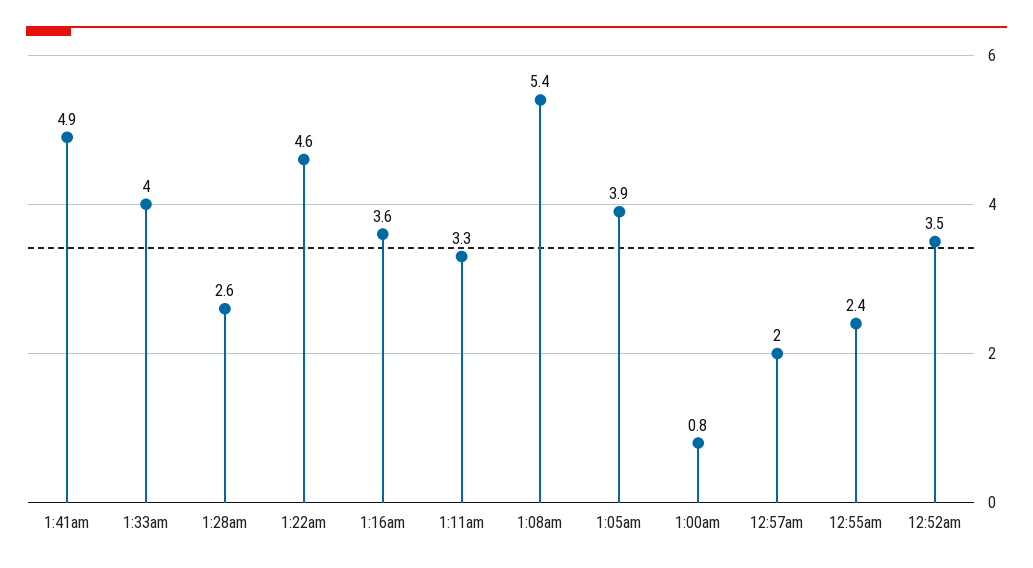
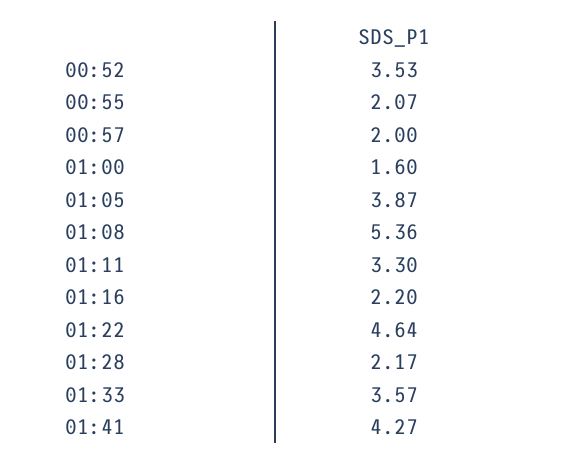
  {
-   "1:41am": 4.9,
+   "1:41am": 4.27,
-   "1:33am": 4,
+   "1:33am": 3.57,
-   "1:28am": 2.6,
+   "1:28am": 2.17,
    "1:22am": 4.64,
-   "1:16am": 3.6,
+   "1:16am": 2.2,
    "1:11am": 3.3,
    "1:08am": 5.36,
    "1:05am": 3.87,
-   "1:00am": 0.8,
+   "1:00am": 1.6,
    "12:57am": 2,
-   "12:55am": 2.4,
+   "12:55am": 2.07,
    "12:52am": 3.53
  }

